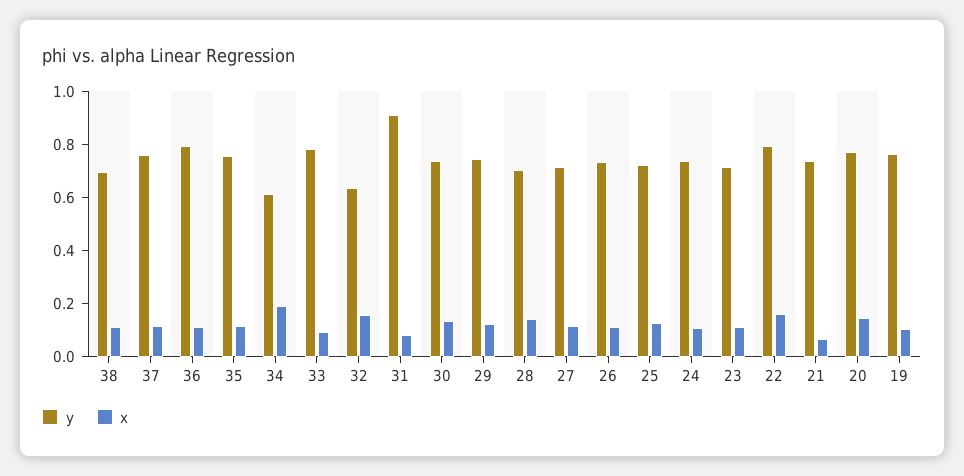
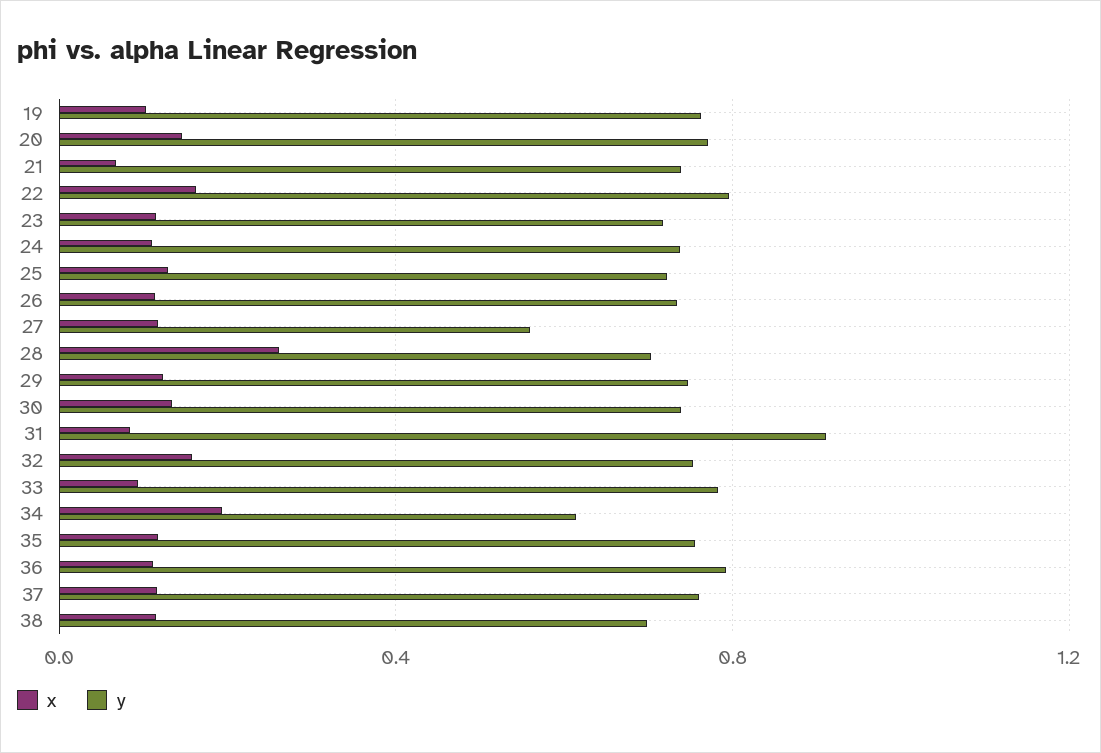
  {
    "y": {
      "38": 0.7,
      "37": 0.75,
      "36": 0.8,
      "35": 0.75,
      "34": 0.6,
      "33": 0.8,
-     "32": 0.65,
+     "32": 0.75,
      "31": 0.9,
      "30": 0.75,
      "29": 0.75,
      "28": 0.7,
-     "27": 0.7,
+     "27": 0.55,
      "26": 0.75,
      "25": 0.7,
      "24": 0.75,
      "23": 0.7,
      "22": 0.8,
      "21": 0.75,
      "20": 0.75,
      "19": 0.75
    },
    "x": {
      "38": 0.1,
      "37": 0.1,
      "36": 0.1,
      "35": 0.1,
      "34": 0.2,
      "33": 0.1,
      "32": 0.15,
      "31": 0.1,
      "30": 0.15,
      "29": 0.1,
-     "28": 0.15,
+     "28": 0.25,
      "27": 0.1,
      "26": 0.1,
      "25": 0.15,
      "24": 0.1,
      "23": 0.1,
      "22": 0.15,
      "21": 0.05,
      "20": 0.15,
      "19": 0.1
    }
  }

